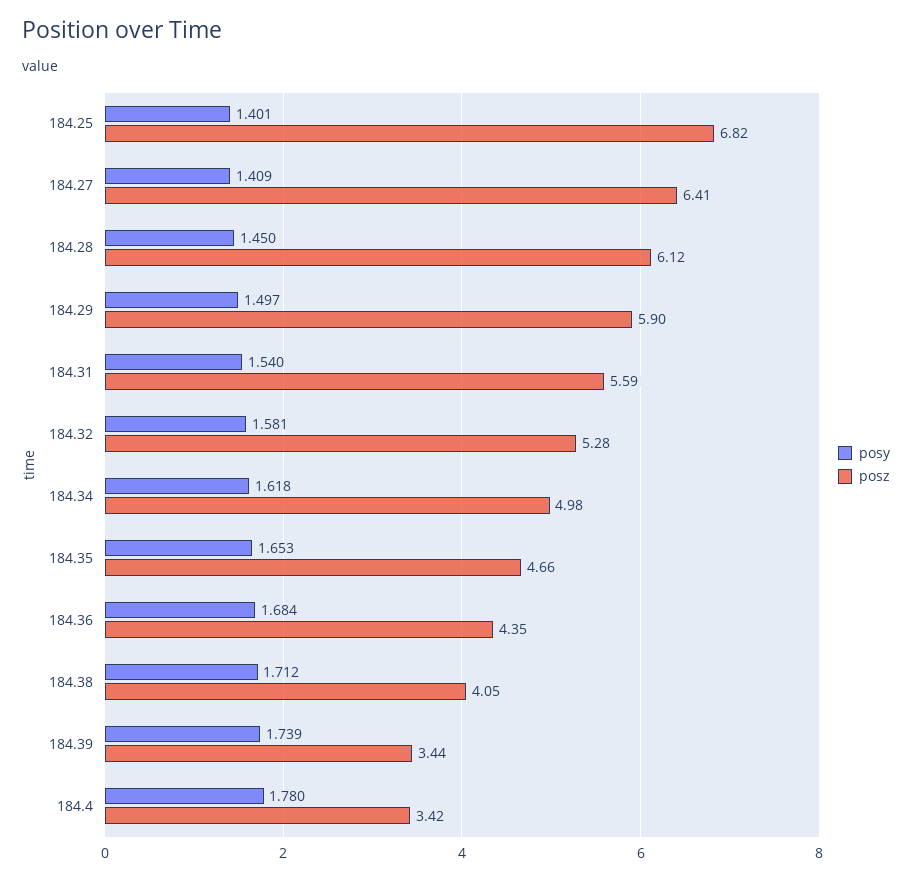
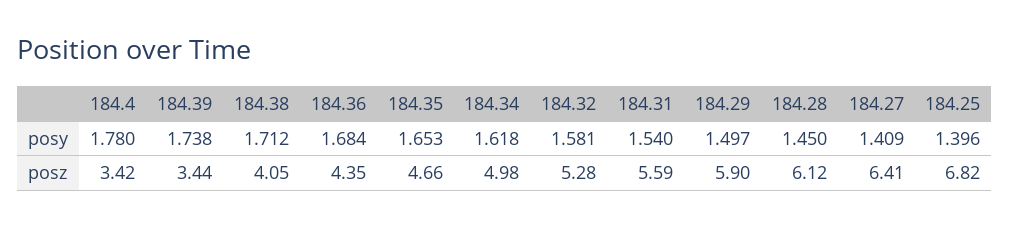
  {
    "posy": {
-     "184.25": 1.401,
+     "184.25": 1.396,
      "184.27": 1.409,
      "184.28": 1.45,
      "184.29": 1.497,
      "184.31": 1.54,
      "184.32": 1.581,
      "184.34": 1.618,
      "184.35": 1.653,
      "184.36": 1.684,
      "184.38": 1.712,
-     "184.39": 1.739,
+     "184.39": 1.738,
      "184.4": 1.78
    },
    "posz": {
      "184.25": 6.82,
      "184.27": 6.41,
      "184.28": 6.12,
      "184.29": 5.9,
      "184.31": 5.59,
      "184.32": 5.28,
      "184.34": 4.98,
      "184.35": 4.66,
      "184.36": 4.35,
      "184.38": 4.05,
      "184.39": 3.44,
      "184.4": 3.42
    }
  }

